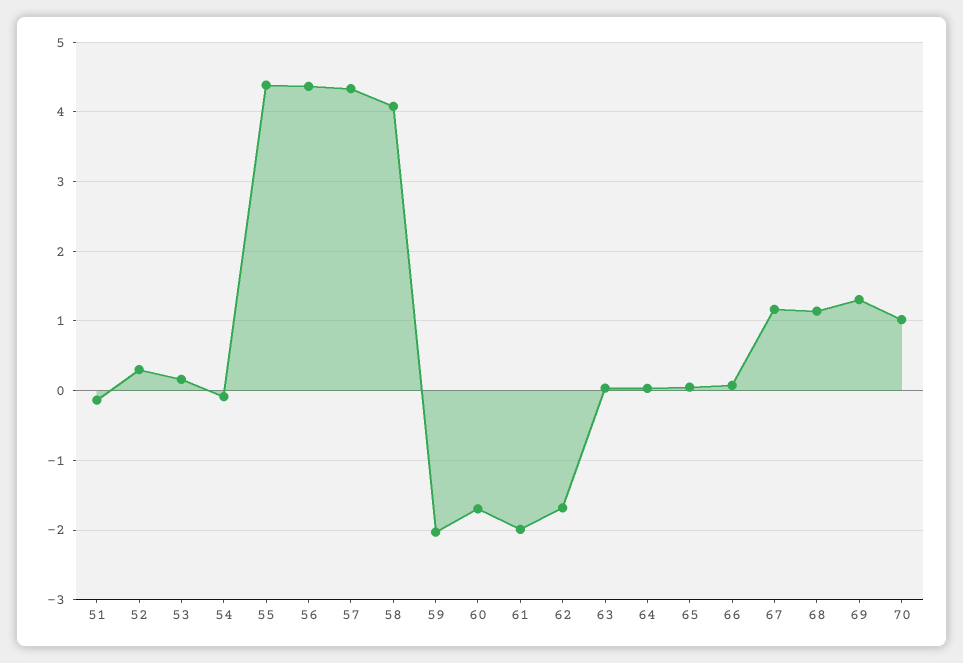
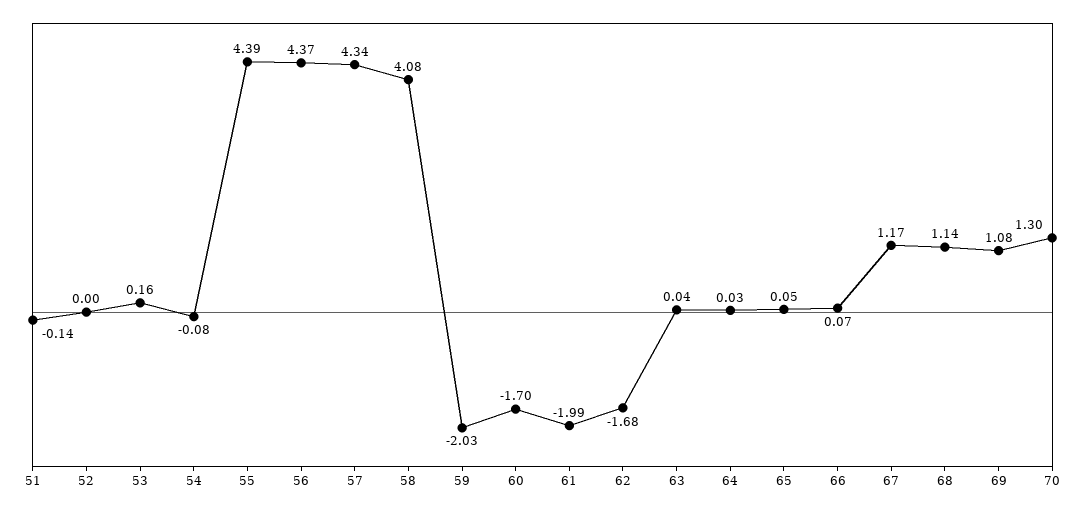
  {
    "51": -0.14,
-   "52": 0.3,
+   "52": 0,
    "53": 0.16,
    "54": -0.08,
    "55": 4.39,
    "56": 4.37,
    "57": 4.34,
    "58": 4.08,
    "59": -2.03,
    "60": -1.7,
    "61": -1.99,
    "62": -1.68,
    "63": 0.04,
    "64": 0.03,
    "65": 0.05,
    "66": 0.07,
    "67": 1.17,
    "68": 1.14,
-   "69": 1.3,
+   "69": 1.08,
-   "70": 1
+   "70": 1.3
  }

